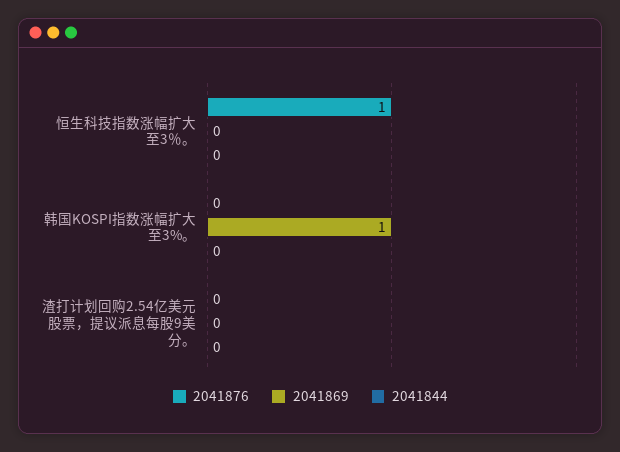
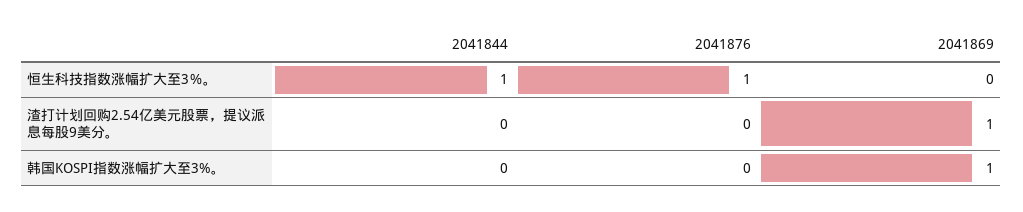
  {
    "2041876": {
      "恒生科技指数涨幅扩大至3％。": 1,
      "韩国KOSPI指数涨幅扩大至3%。": 0,
      "渣打计划回购2.54亿美元股票，提议派息每股9美分。": 0
    },
    "2041869": {
      "恒生科技指数涨幅扩大至3％。": 0,
      "韩国KOSPI指数涨幅扩大至3%。": 1,
-     "渣打计划回购2.54亿美元股票，提议派息每股9美分。": 0
+     "渣打计划回购2.54亿美元股票，提议派息每股9美分。": 1
    },
    "2041844": {
-     "恒生科技指数涨幅扩大至3％。": 0,
+     "恒生科技指数涨幅扩大至3％。": 1,
      "韩国KOSPI指数涨幅扩大至3%。": 0,
      "渣打计划回购2.54亿美元股票，提议派息每股9美分。": 0
    }
  }

